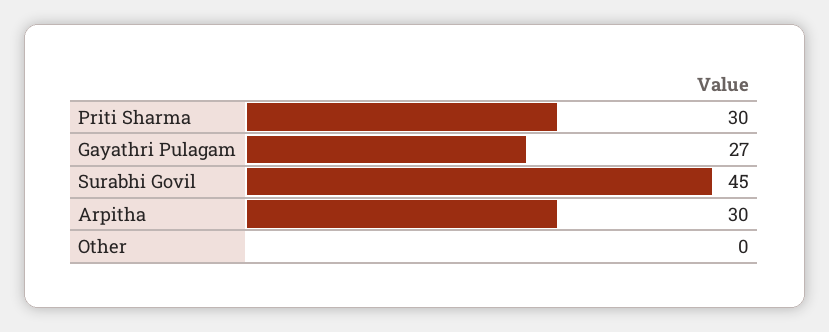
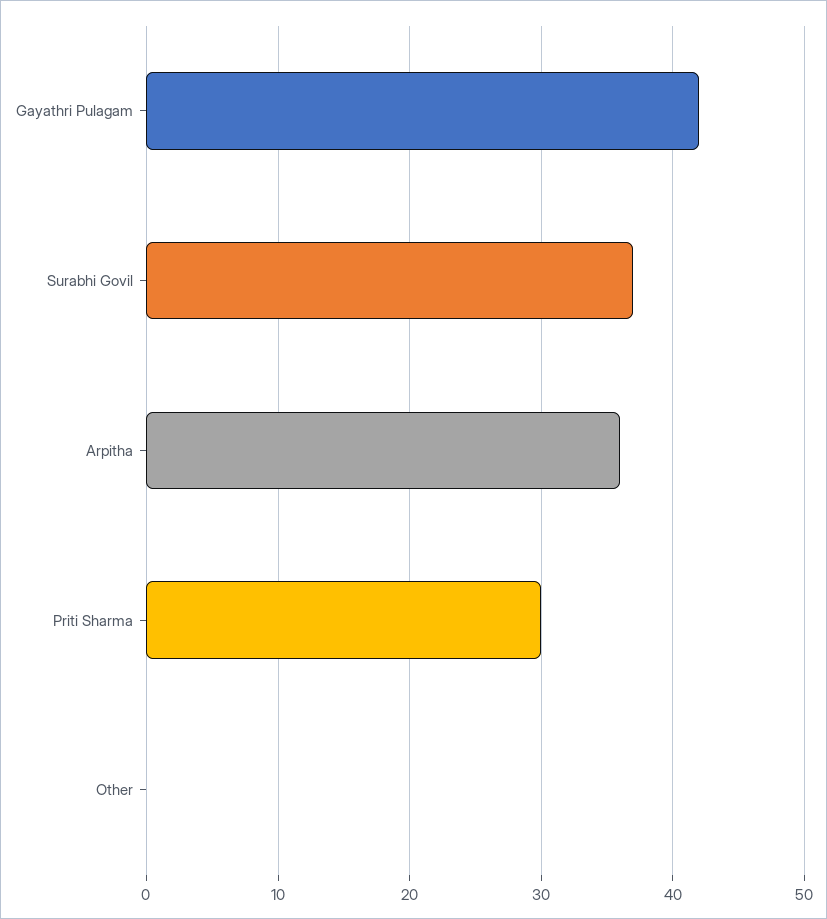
  {
    "Priti Sharma": 30,
-   "Gayathri Pulagam": 27,
+   "Gayathri Pulagam": 42,
-   "Surabhi Govil": 45,
+   "Surabhi Govil": 37,
-   "Arpitha": 30,
+   "Arpitha": 36,
    "Other": 0
  }

